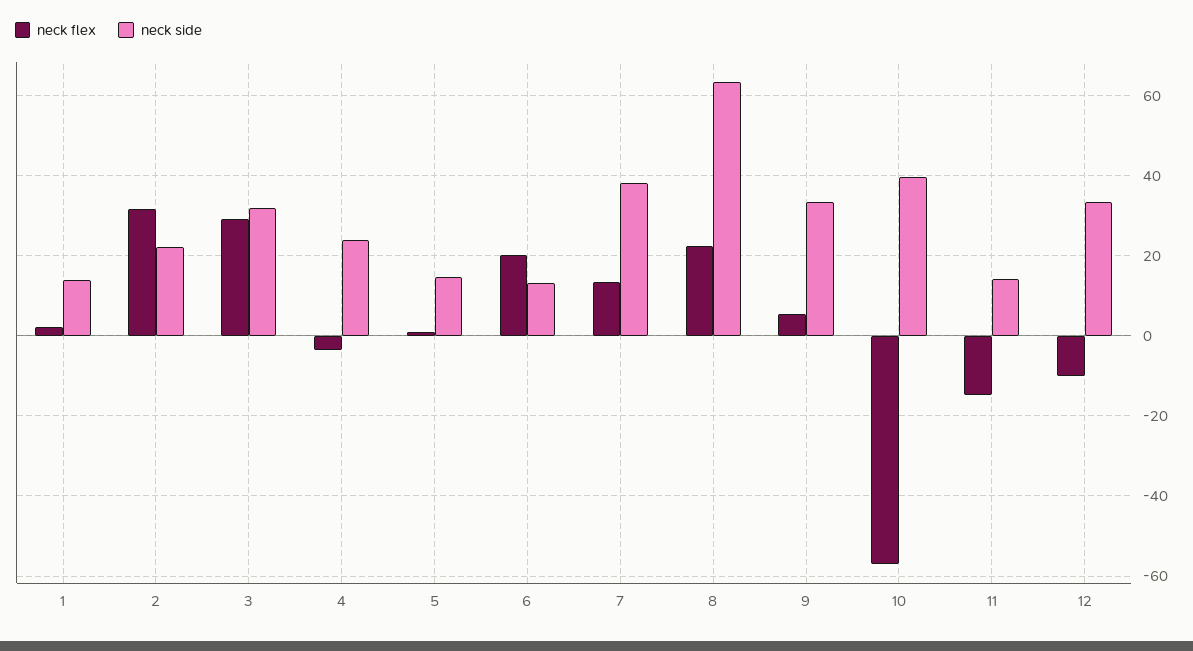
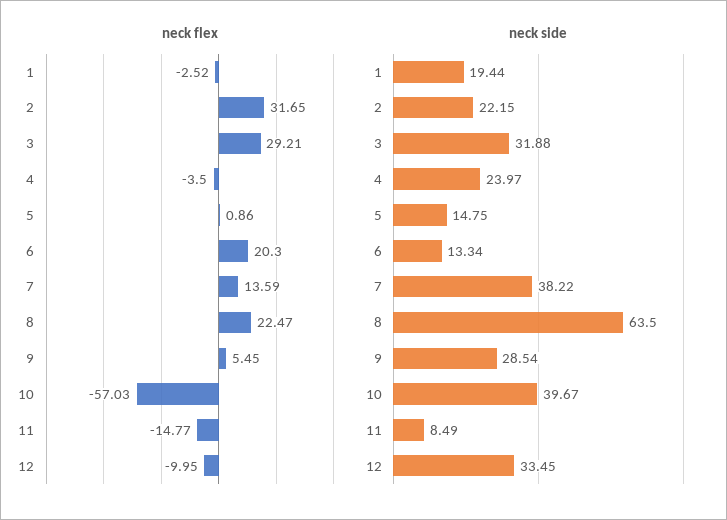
  {
    "neck flex": {
-     "1": 2,
+     "1": -2.52,
      "2": 31.65,
      "3": 29.21,
      "4": -3.5,
      "5": 0.86,
      "6": 20.3,
      "7": 13.59,
      "8": 22.47,
      "9": 5.45,
      "10": -57.03,
      "11": -14.77,
      "12": -9.95
    },
    "neck side": {
-     "1": 14,
+     "1": 19.44,
      "2": 22.15,
      "3": 31.88,
      "4": 23.97,
      "5": 14.75,
      "6": 13.34,
      "7": 38.22,
      "8": 63.5,
-     "9": 34,
+     "9": 28.54,
      "10": 39.67,
-     "11": 14,
+     "11": 8.49,
      "12": 33.45
    }
  }

